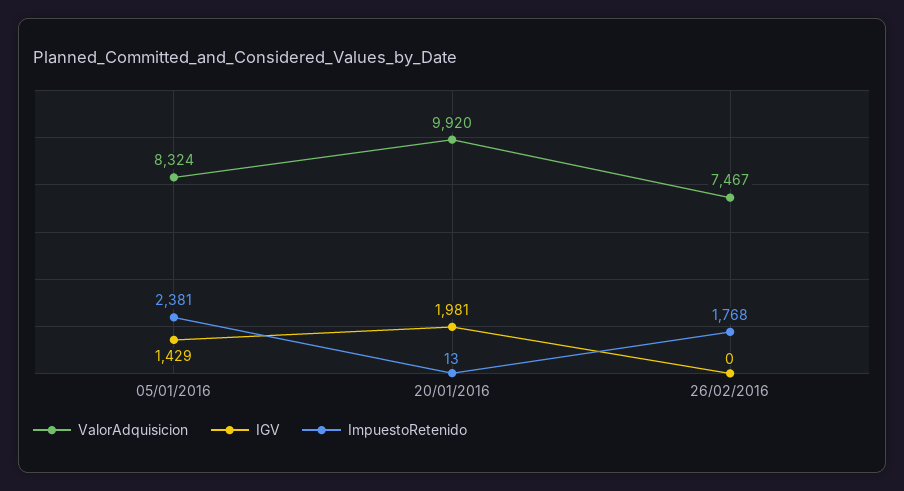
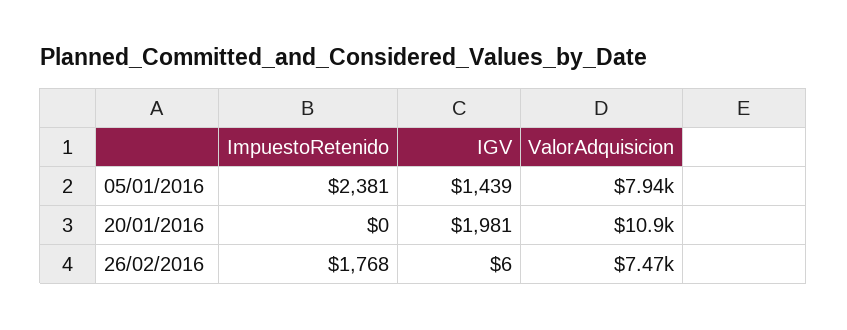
  {
    "ValorAdquisicion": {
-     "05/01/2016": 8324,
+     "05/01/2016": 7940,
-     "20/01/2016": 9920,
+     "20/01/2016": 10900,
      "26/02/2016": 7467
    },
    "IGV": {
-     "05/01/2016": 1429,
+     "05/01/2016": 1439,
      "20/01/2016": 1981,
-     "26/02/2016": 0
+     "26/02/2016": 6
    },
    "ImpuestoRetenido": {
      "05/01/2016": 2381,
-     "20/01/2016": 13,
+     "20/01/2016": 0,
      "26/02/2016": 1768
    }
  }

